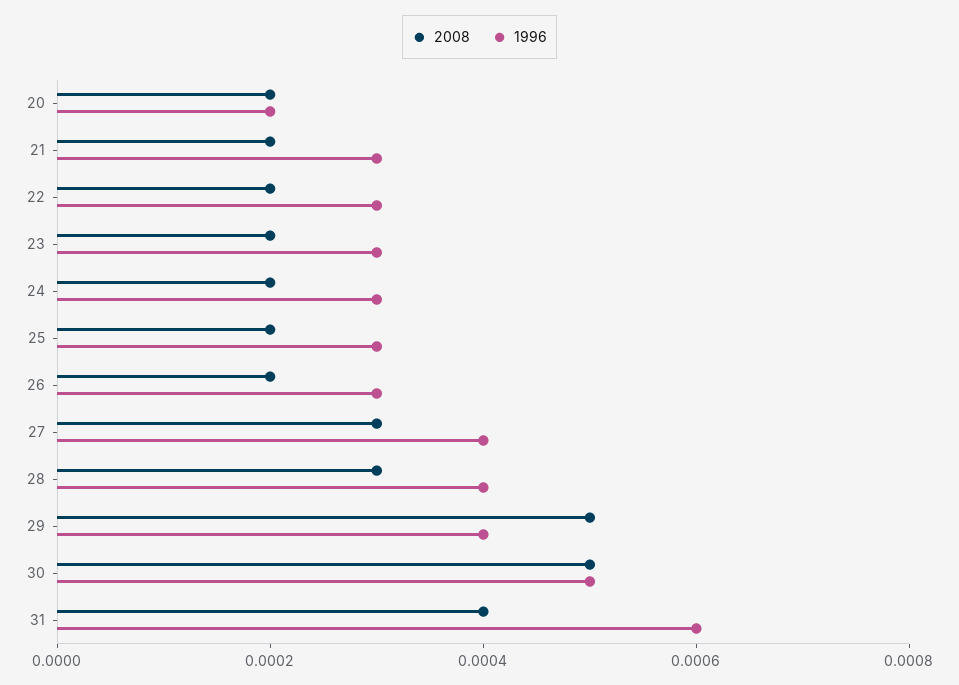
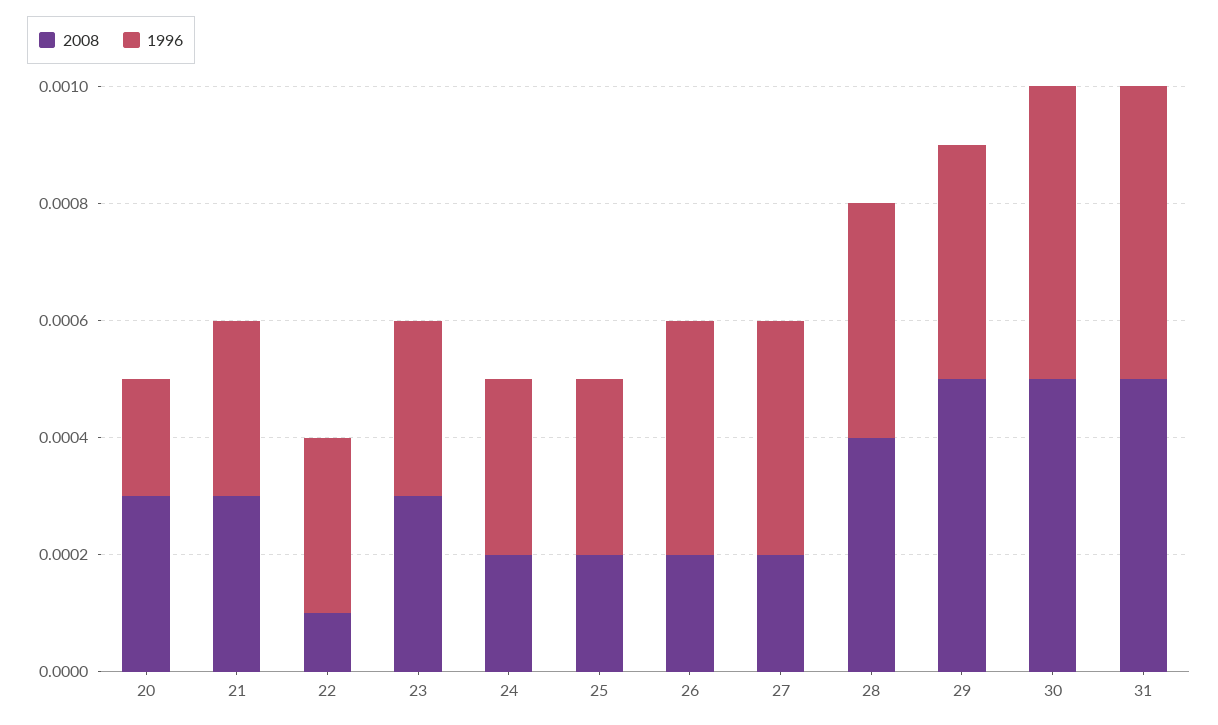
  {
    "2008": {
-     "20": 0.0002,
+     "20": 0.0003,
-     "21": 0.0002,
+     "21": 0.0003,
-     "22": 0.0002,
+     "22": 0.0001,
-     "23": 0.0002,
+     "23": 0.0003,
      "24": 0.0002,
      "25": 0.0002,
      "26": 0.0002,
-     "27": 0.0003,
+     "27": 0.0002,
-     "28": 0.0003,
+     "28": 0.0004,
      "29": 0.0005,
      "30": 0.0005,
-     "31": 0.0004
+     "31": 0.0005
    },
    "1996": {
      "20": 0.0002,
      "21": 0.0003,
      "22": 0.0003,
      "23": 0.0003,
      "24": 0.0003,
      "25": 0.0003,
-     "26": 0.0003,
+     "26": 0.0004,
      "27": 0.0004,
      "28": 0.0004,
      "29": 0.0004,
      "30": 0.0005,
-     "31": 0.0006
+     "31": 0.0005
    }
  }

